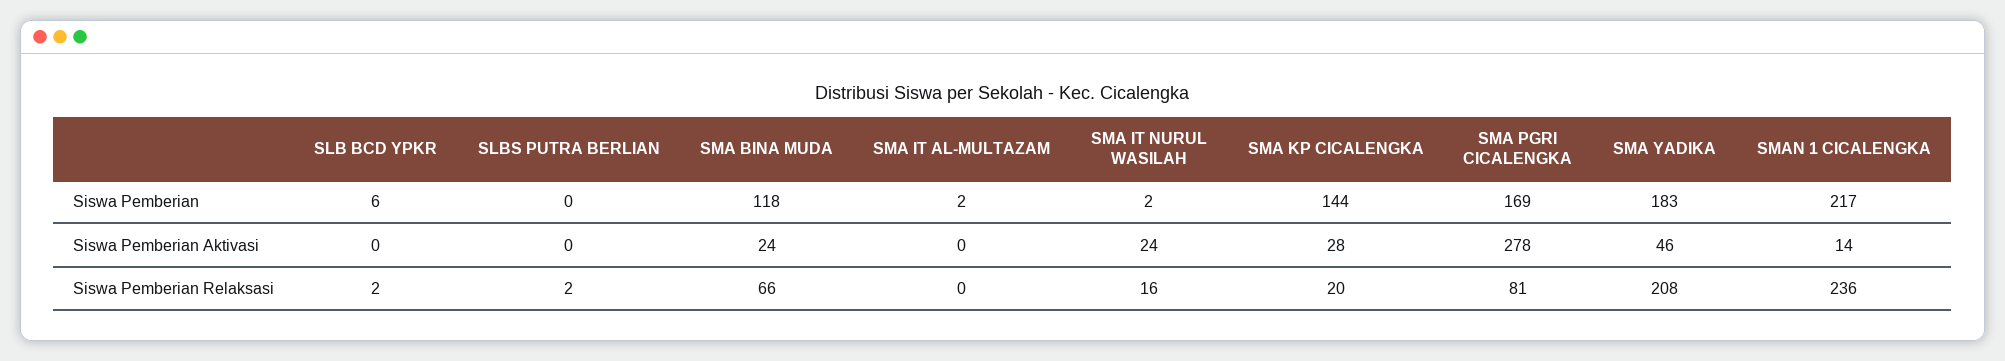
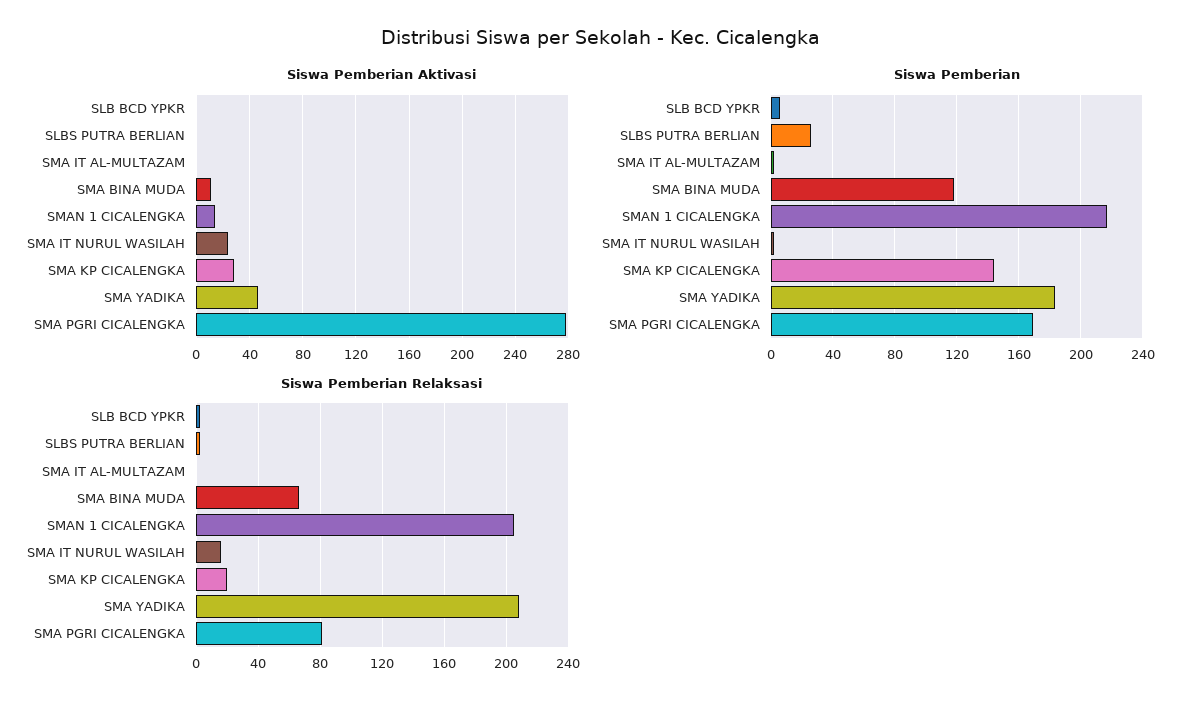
  {
    "Siswa Pemberian": {
      "SLB BCD YPKR": 6,
-     "SLBS PUTRA BERLIAN": 0,
+     "SLBS PUTRA BERLIAN": 25,
      "SMA BINA MUDA": 118,
      "SMA IT AL-MULTAZAM": 2,
      "SMA IT NURUL WASILAH": 2,
      "SMA KP CICALENGKA": 144,
      "SMA PGRI CICALENGKA": 169,
      "SMA YADIKA": 183,
      "SMAN 1 CICALENGKA": 217
    },
    "Siswa Pemberian Aktivasi": {
      "SLB BCD YPKR": 0,
      "SLBS PUTRA BERLIAN": 0,
-     "SMA BINA MUDA": 24,
+     "SMA BINA MUDA": 10,
      "SMA IT AL-MULTAZAM": 0,
      "SMA IT NURUL WASILAH": 24,
      "SMA KP CICALENGKA": 28,
      "SMA PGRI CICALENGKA": 278,
      "SMA YADIKA": 46,
      "SMAN 1 CICALENGKA": 14
    },
    "Siswa Pemberian Relaksasi": {
      "SLB BCD YPKR": 2,
      "SLBS PUTRA BERLIAN": 2,
      "SMA BINA MUDA": 66,
      "SMA IT AL-MULTAZAM": 0,
      "SMA IT NURUL WASILAH": 16,
      "SMA KP CICALENGKA": 20,
      "SMA PGRI CICALENGKA": 81,
      "SMA YADIKA": 208,
-     "SMAN 1 CICALENGKA": 236
+     "SMAN 1 CICALENGKA": 205
    }
  }

